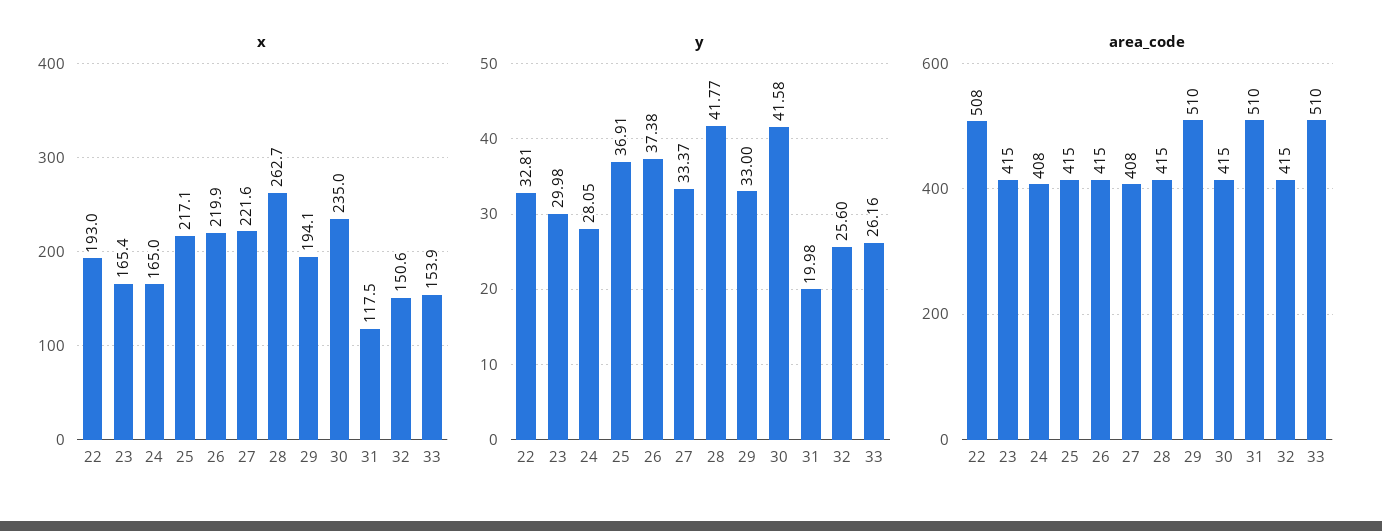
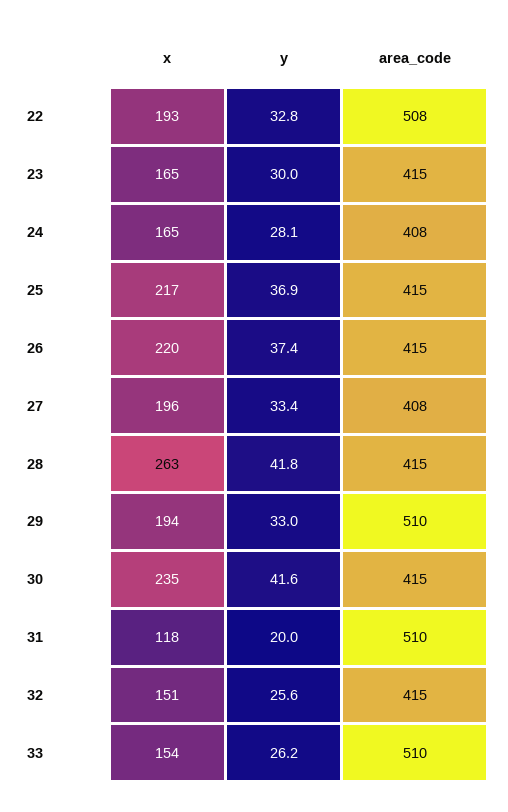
  {
    "x": {
      "22": 193,
      "23": 165.4,
      "24": 165,
      "25": 217.1,
      "26": 219.9,
-     "27": 221.6,
+     "27": 196,
      "28": 262.7,
      "29": 194.1,
      "30": 235,
      "31": 117.5,
      "32": 150.6,
      "33": 153.9
    },
    "y": {
      "22": 32.81,
      "23": 29.98,
      "24": 28.05,
      "25": 36.91,
      "26": 37.38,
      "27": 33.37,
      "28": 41.77,
      "29": 33,
      "30": 41.58,
      "31": 19.98,
      "32": 25.6,
      "33": 26.16
    },
    "area_code": {
      "22": 508,
      "23": 415,
      "24": 408,
      "25": 415,
      "26": 415,
      "27": 408,
      "28": 415,
      "29": 510,
      "30": 415,
      "31": 510,
      "32": 415,
      "33": 510
    }
  }

